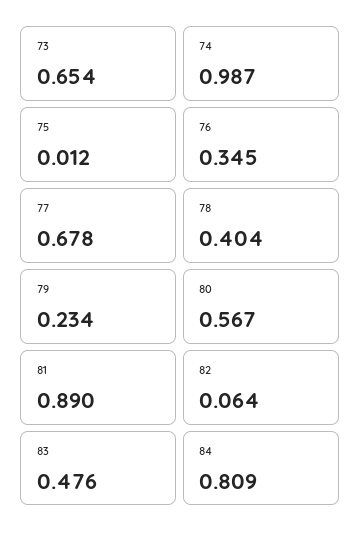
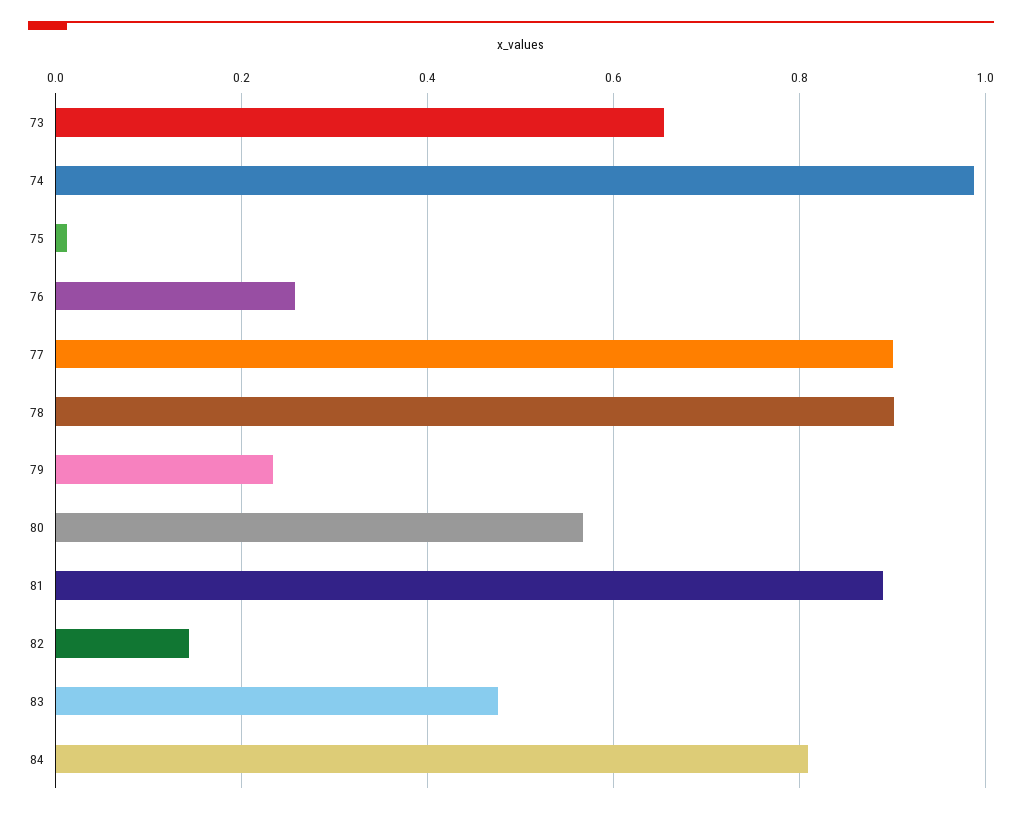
  {
    "73": 0.654,
    "74": 0.987,
    "75": 0.012,
-   "76": 0.345,
+   "76": 0.26,
-   "77": 0.678,
+   "77": 0.9,
-   "78": 0.404,
+   "78": 0.9,
    "79": 0.234,
    "80": 0.567,
    "81": 0.89,
-   "82": 0.064,
+   "82": 0.14,
    "83": 0.476,
    "84": 0.809
  }

